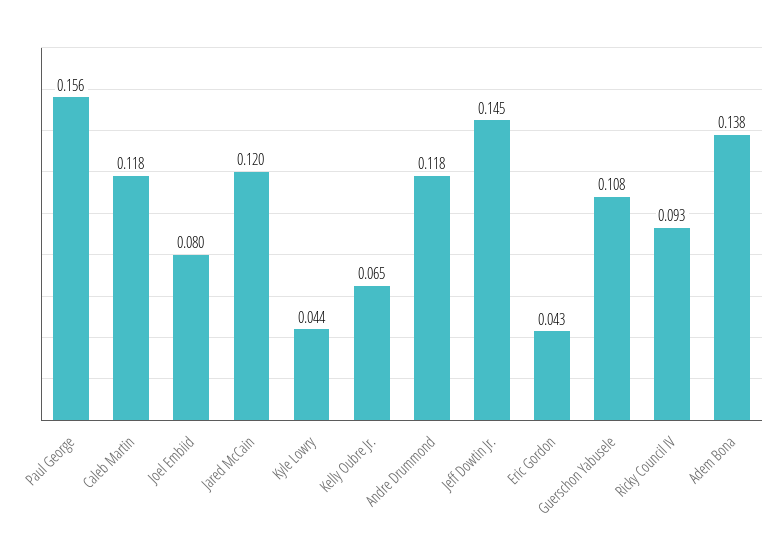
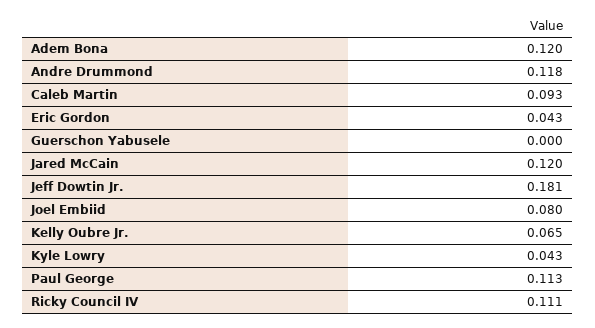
  {
-   "Paul George": 0.156,
+   "Paul George": 0.113,
-   "Caleb Martin": 0.118,
+   "Caleb Martin": 0.093,
    "Joel Embiid": 0.08,
    "Jared McCain": 0.12,
-   "Kyle Lowry": 0.044,
+   "Kyle Lowry": 0.043,
    "Kelly Oubre Jr.": 0.065,
    "Andre Drummond": 0.118,
-   "Jeff Dowtin Jr.": 0.145,
+   "Jeff Dowtin Jr.": 0.181,
    "Eric Gordon": 0.043,
-   "Guerschon Yabusele": 0.108,
+   "Guerschon Yabusele": 0,
-   "Ricky Council IV": 0.093,
+   "Ricky Council IV": 0.111,
-   "Adem Bona": 0.138
+   "Adem Bona": 0.12
  }

